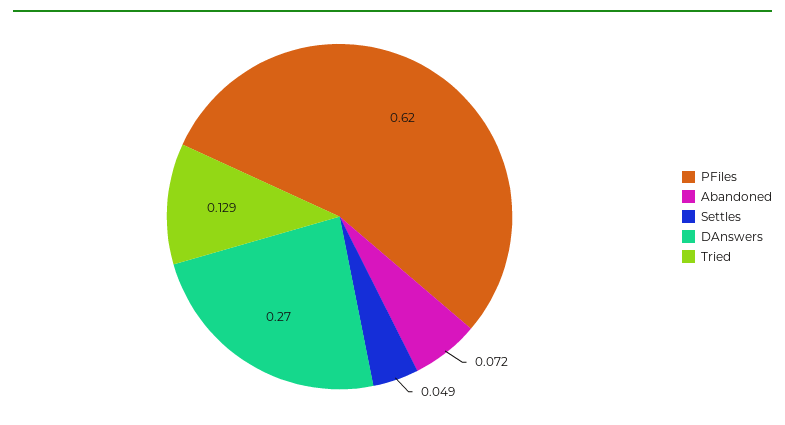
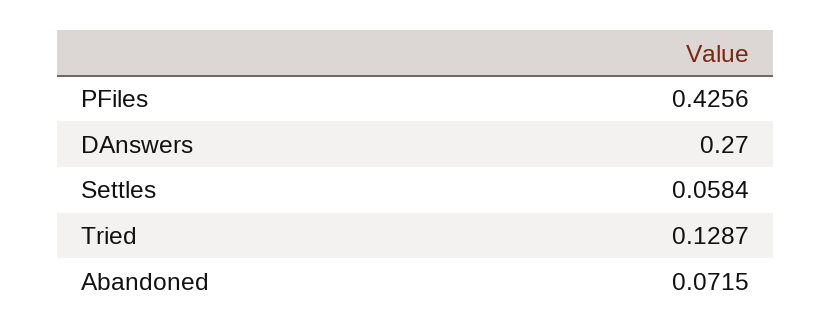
  {
-   "PFiles": 0.62,
+   "PFiles": 0.4256,
    "Abandoned": 0.0715,
-   "Settles": 0.049,
+   "Settles": 0.0584,
    "DAnswers": 0.27,
    "Tried": 0.1287
  }

